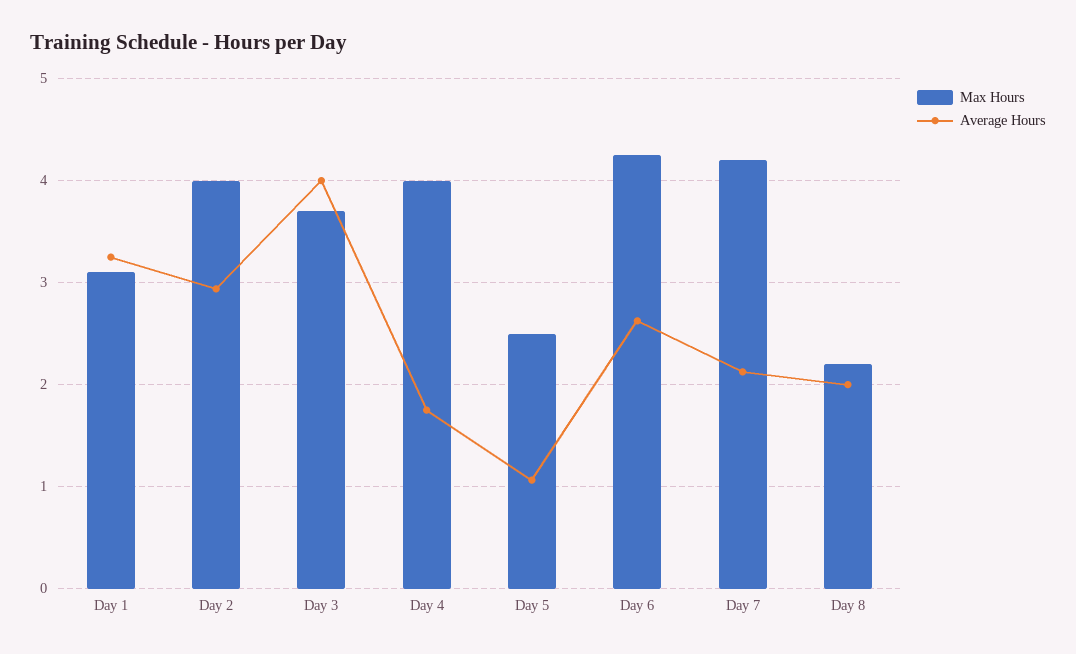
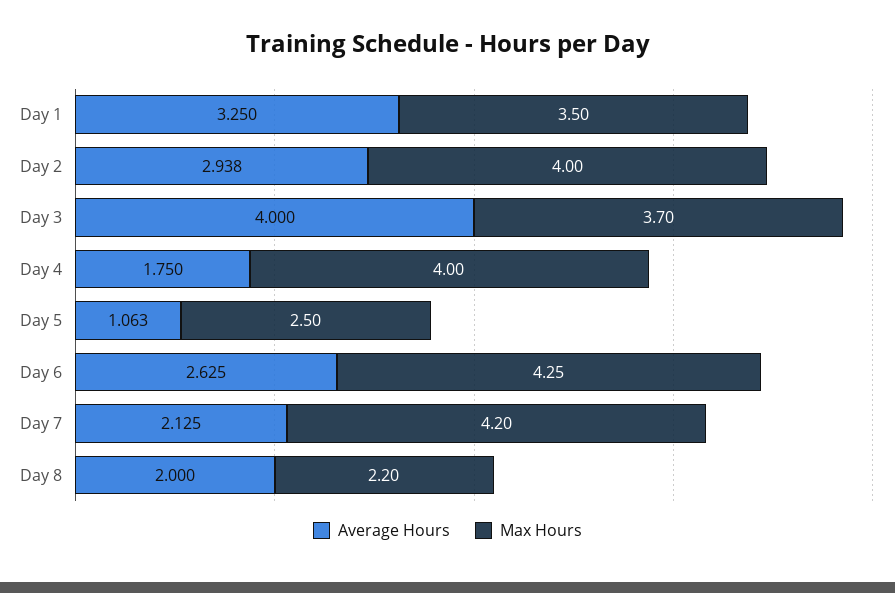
  {
    "Max Hours": {
-     "Day 1": 3.1,
+     "Day 1": 3.5,
      "Day 2": 4,
      "Day 3": 3.7,
      "Day 4": 4,
      "Day 5": 2.5,
      "Day 6": 4.25,
      "Day 7": 4.2,
      "Day 8": 2.2
    },
    "Average Hours": {
      "Day 1": 3.25,
      "Day 2": 2.938,
      "Day 3": 4,
      "Day 4": 1.75,
      "Day 5": 1.063,
      "Day 6": 2.625,
      "Day 7": 2.125,
      "Day 8": 2
    }
  }

